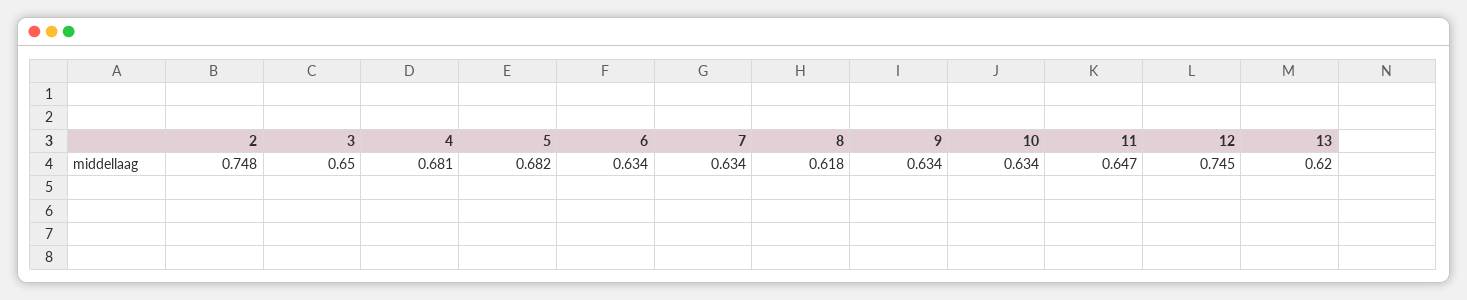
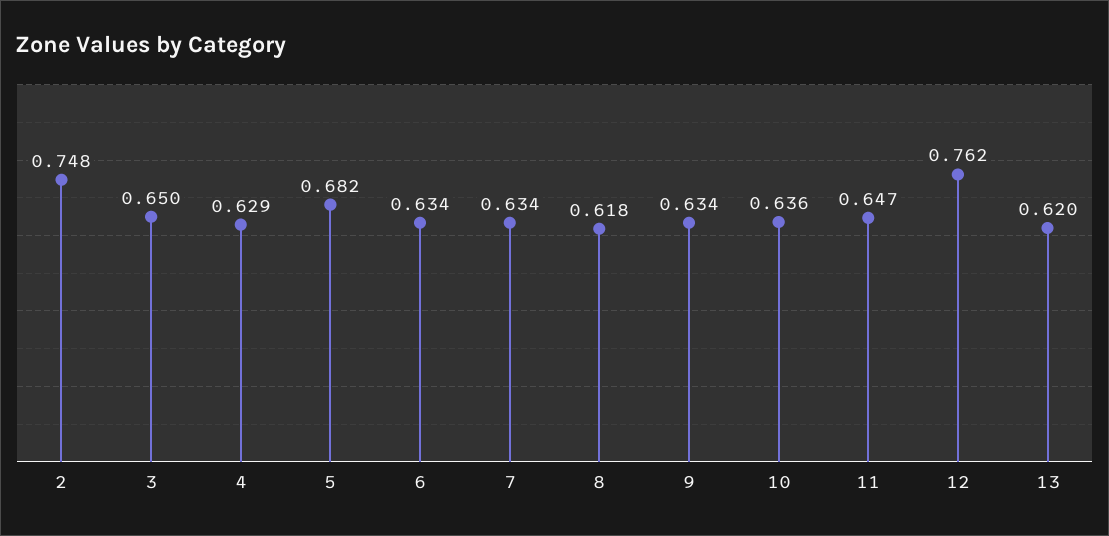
  {
    "2": 0.748,
    "3": 0.65,
-   "4": 0.681,
+   "4": 0.629,
    "5": 0.682,
    "6": 0.634,
    "7": 0.634,
    "8": 0.618,
    "9": 0.634,
-   "10": 0.634,
+   "10": 0.636,
    "11": 0.647,
-   "12": 0.745,
+   "12": 0.762,
    "13": 0.62
  }

